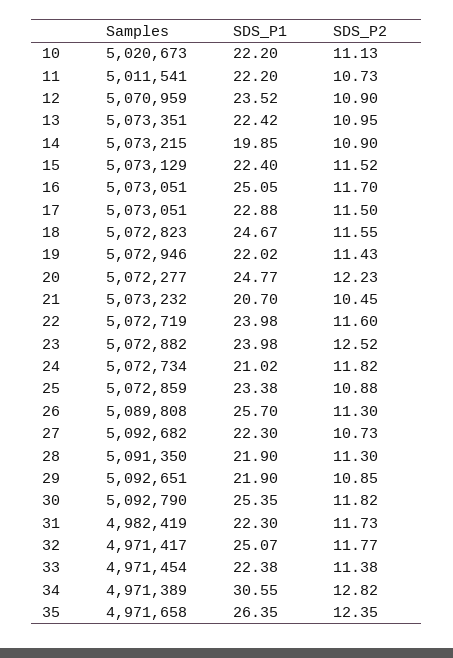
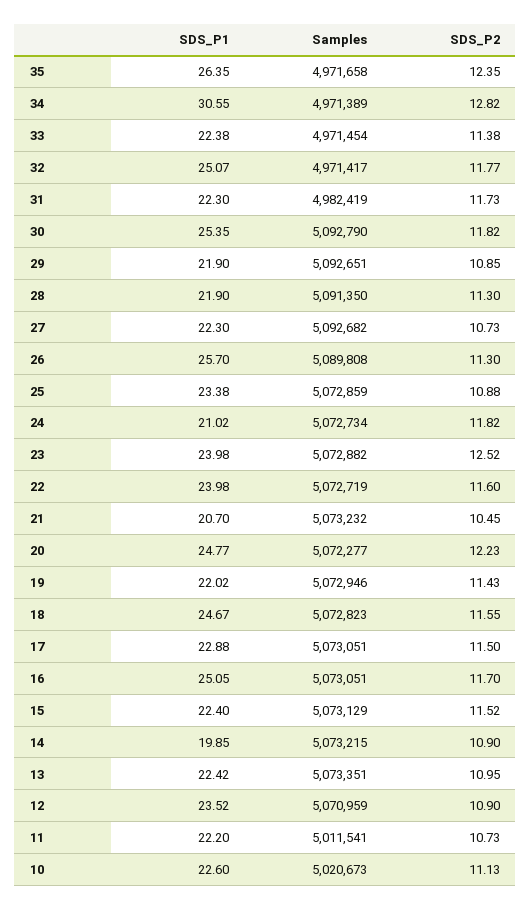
  {
    "Samples": {
      "10": 5020673,
      "11": 5011541,
      "12": 5070959,
      "13": 5073351,
      "14": 5073215,
      "15": 5073129,
      "16": 5073051,
      "17": 5073051,
      "18": 5072823,
      "19": 5072946,
      "20": 5072277,
      "21": 5073232,
      "22": 5072719,
      "23": 5072882,
      "24": 5072734,
      "25": 5072859,
      "26": 5089808,
      "27": 5092682,
      "28": 5091350,
      "29": 5092651,
      "30": 5092790,
      "31": 4982419,
      "32": 4971417,
      "33": 4971454,
      "34": 4971389,
      "35": 4971658
    },
    "SDS_P1": {
-     "10": 22.2,
+     "10": 22.6,
      "11": 22.2,
      "12": 23.52,
      "13": 22.42,
      "14": 19.85,
      "15": 22.4,
      "16": 25.05,
      "17": 22.88,
      "18": 24.67,
      "19": 22.02,
      "20": 24.77,
      "21": 20.7,
      "22": 23.98,
      "23": 23.98,
      "24": 21.02,
      "25": 23.38,
      "26": 25.7,
      "27": 22.3,
      "28": 21.9,
      "29": 21.9,
      "30": 25.35,
      "31": 22.3,
      "32": 25.07,
      "33": 22.38,
      "34": 30.55,
      "35": 26.35
    },
    "SDS_P2": {
      "10": 11.13,
      "11": 10.73,
      "12": 10.9,
      "13": 10.95,
      "14": 10.9,
      "15": 11.52,
      "16": 11.7,
      "17": 11.5,
      "18": 11.55,
      "19": 11.43,
      "20": 12.23,
      "21": 10.45,
      "22": 11.6,
      "23": 12.52,
      "24": 11.82,
      "25": 10.88,
      "26": 11.3,
      "27": 10.73,
      "28": 11.3,
      "29": 10.85,
      "30": 11.82,
      "31": 11.73,
      "32": 11.77,
      "33": 11.38,
      "34": 12.82,
      "35": 12.35
    }
  }

